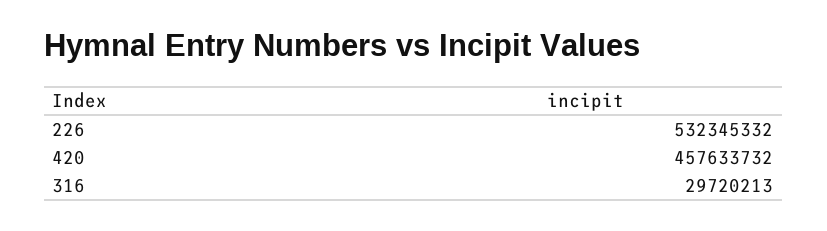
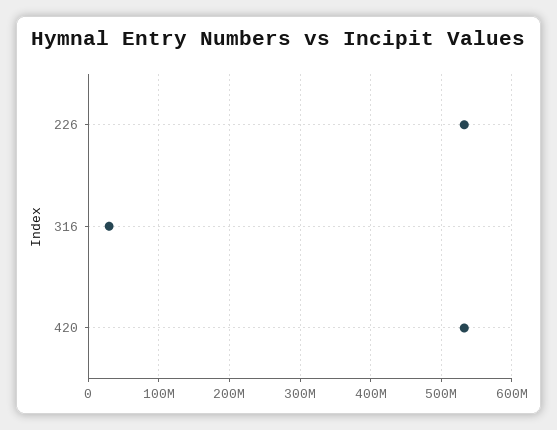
  {
    "226": 532345332,
-   "420": 457633732,
+   "420": 530000000,
    "316": 29720213
  }

